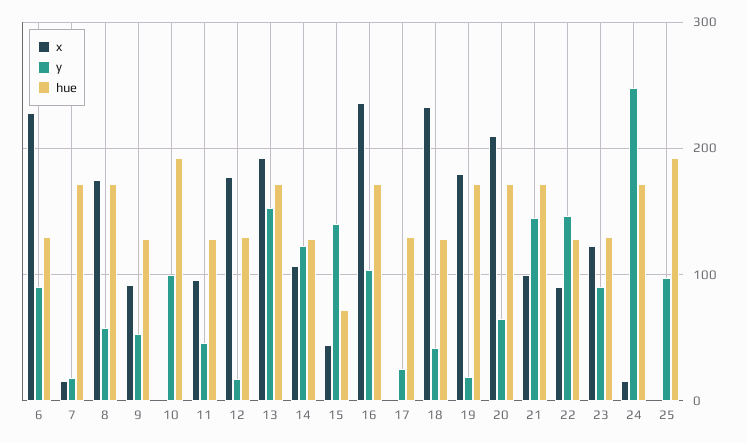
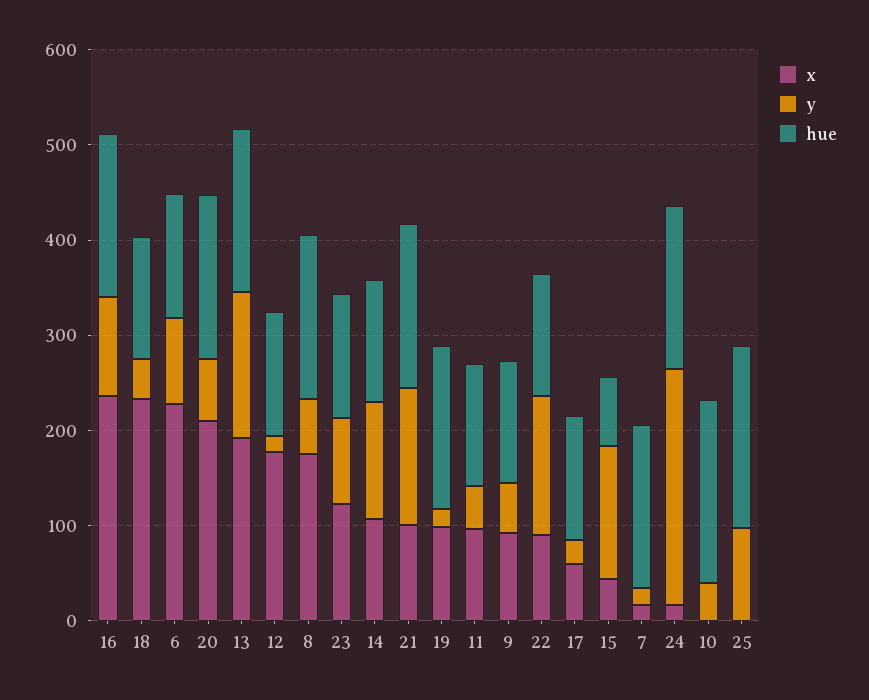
  {
    "x": {
      "6": 230,
      "7": 20,
      "8": 180,
      "9": 90,
      "10": 0,
      "11": 100,
      "12": 180,
      "13": 190,
      "14": 110,
      "15": 40,
      "16": 240,
-     "17": 0,
+     "17": 60,
      "18": 230,
-     "19": 180,
+     "19": 100,
      "20": 210,
      "21": 100,
      "22": 90,
      "23": 120,
      "24": 20,
      "25": 0
    },
    "y": {
      "6": 90,
      "7": 20,
      "8": 60,
      "9": 50,
-     "10": 100,
+     "10": 40,
      "11": 50,
      "12": 20,
      "13": 150,
      "14": 120,
      "15": 140,
      "16": 100,
      "17": 30,
      "18": 40,
      "19": 20,
      "20": 70,
      "21": 150,
      "22": 150,
      "23": 90,
      "24": 250,
      "25": 100
    },
    "hue": {
      "6": 130,
      "7": 170,
      "8": 170,
      "9": 130,
      "10": 190,
      "11": 130,
      "12": 130,
      "13": 170,
      "14": 130,
      "15": 70,
      "16": 170,
      "17": 130,
      "18": 130,
      "19": 170,
      "20": 170,
      "21": 170,
      "22": 130,
      "23": 130,
      "24": 170,
      "25": 190
    }
  }

